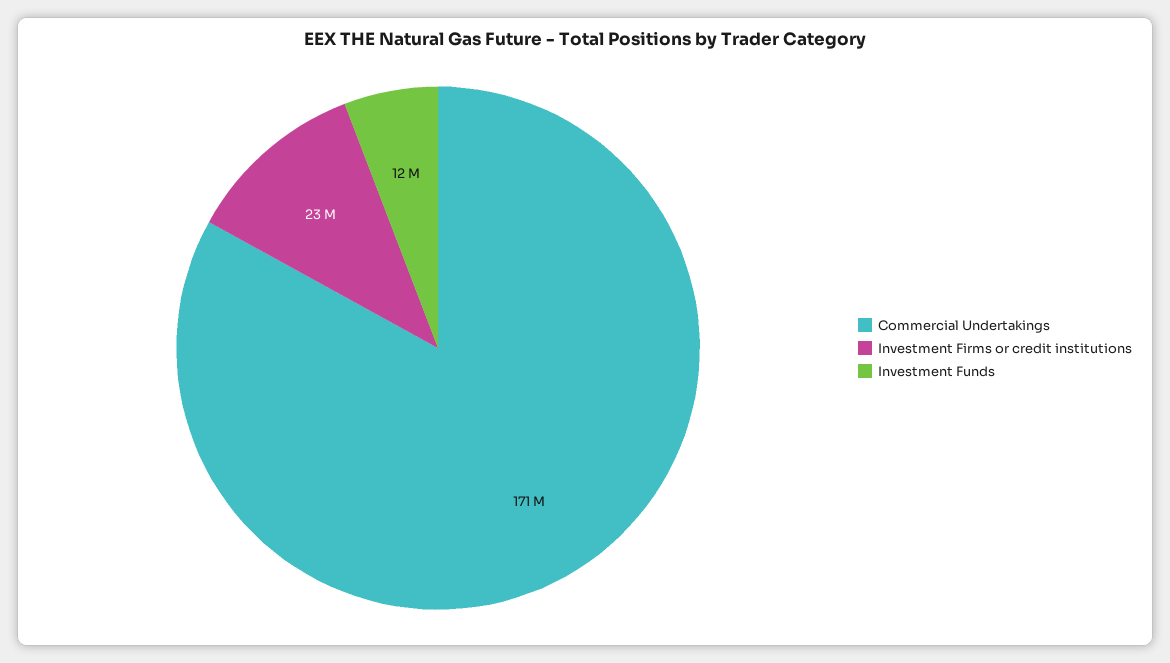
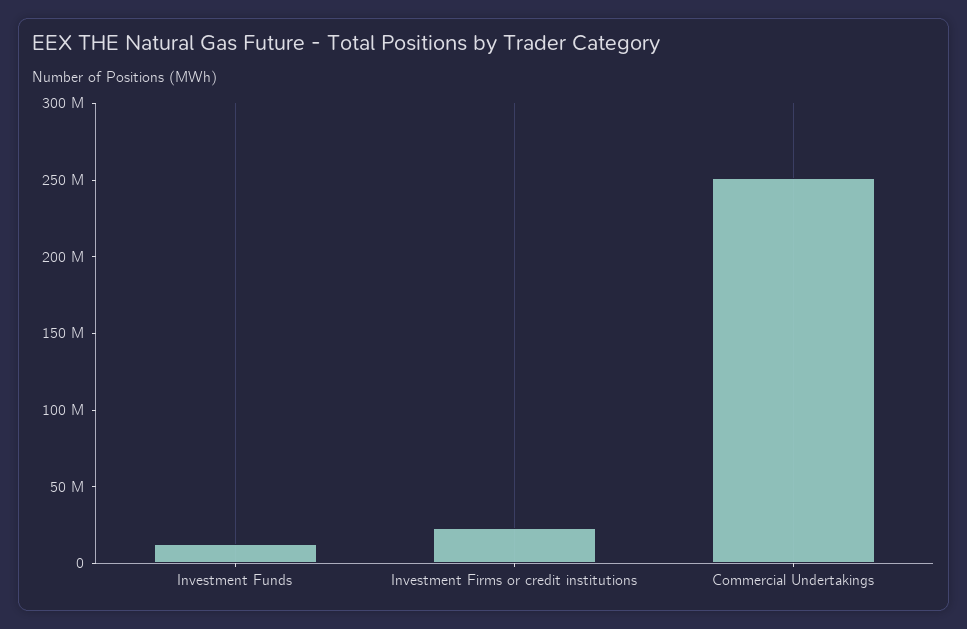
  {
-   "Commercial Undertakings": 171000000,
+   "Commercial Undertakings": 250000000,
    "Investment Firms or credit institutions": 23000000,
    "Investment Funds": 12000000
  }

